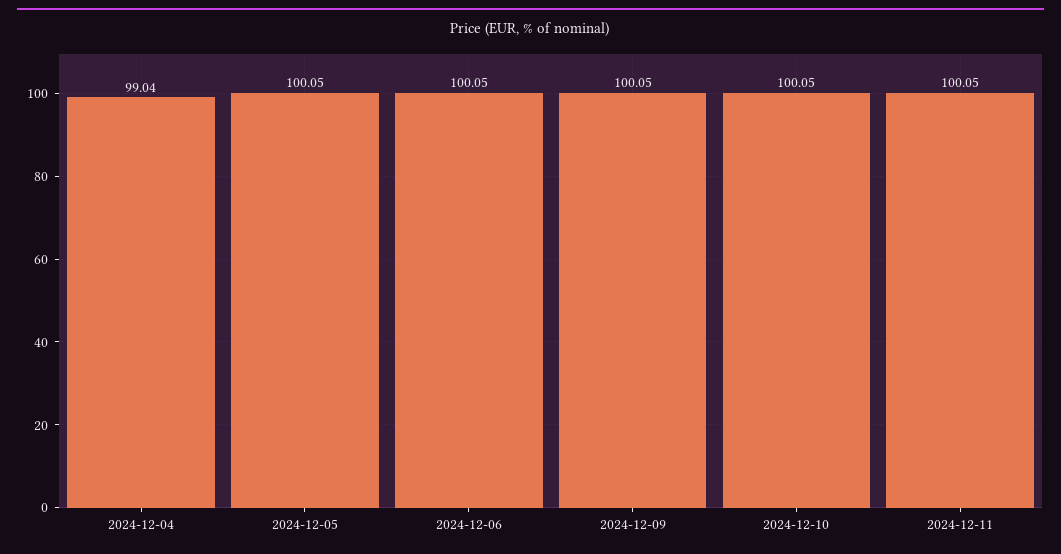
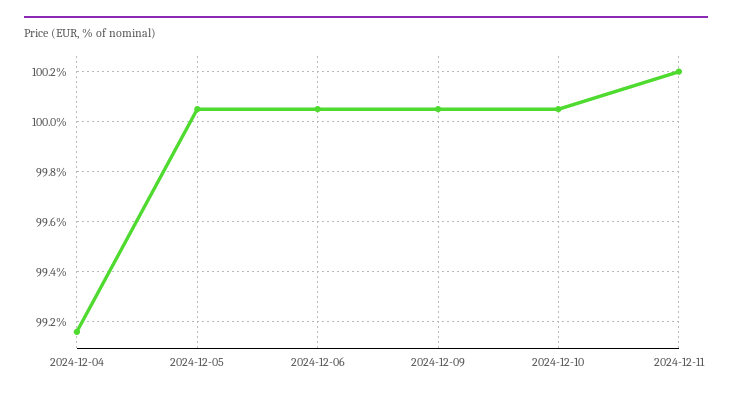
  {
-   "2024-12-04": 99.04,
+   "2024-12-04": 99.15,
    "2024-12-05": 100.05,
    "2024-12-06": 100.05,
    "2024-12-09": 100.05,
    "2024-12-10": 100.05,
-   "2024-12-11": 100.05
+   "2024-12-11": 100.2
  }

